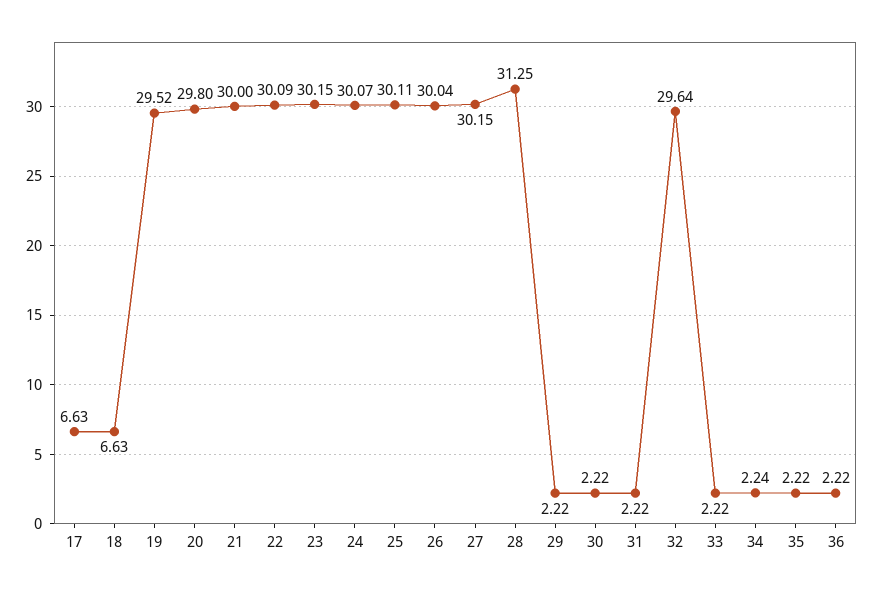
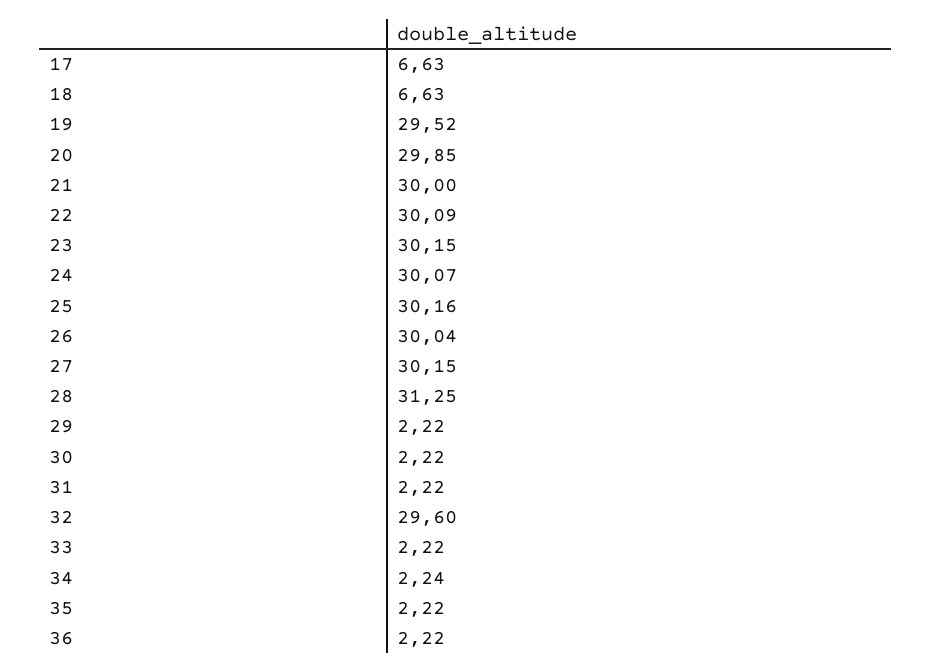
  {
    "17": 6.63,
    "18": 6.63,
    "19": 29.52,
-   "20": 29.8,
+   "20": 29.85,
    "21": 30,
    "22": 30.09,
    "23": 30.15,
    "24": 30.07,
-   "25": 30.11,
+   "25": 30.16,
    "26": 30.04,
    "27": 30.15,
    "28": 31.25,
    "29": 2.22,
    "30": 2.22,
    "31": 2.22,
-   "32": 29.64,
+   "32": 29.6,
    "33": 2.22,
    "34": 2.24,
    "35": 2.22,
    "36": 2.22
  }

